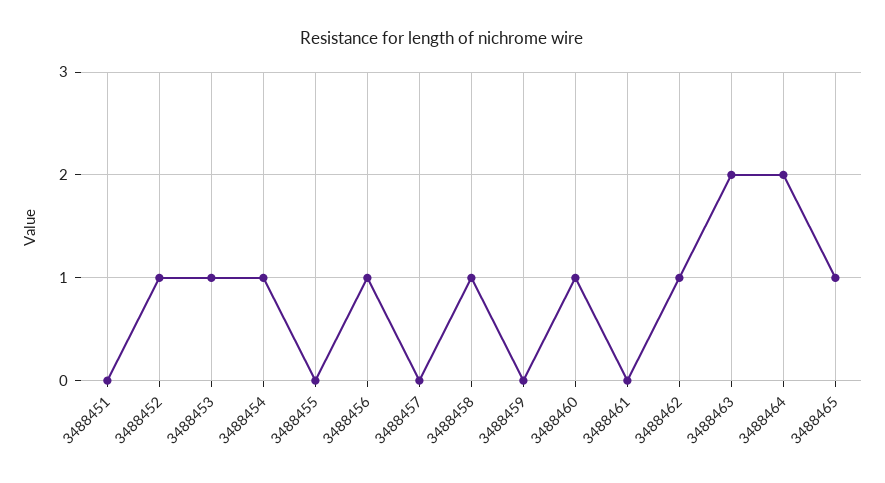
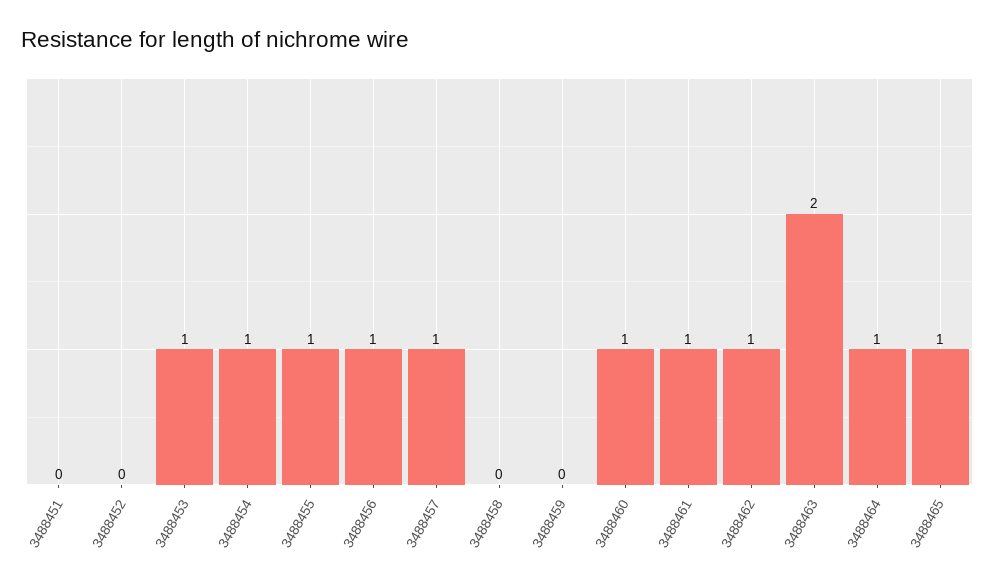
  {
    "3488451": 0,
-   "3488452": 1,
+   "3488452": 0,
    "3488453": 1,
    "3488454": 1,
-   "3488455": 0,
+   "3488455": 1,
    "3488456": 1,
-   "3488457": 0,
+   "3488457": 1,
-   "3488458": 1,
+   "3488458": 0,
    "3488459": 0,
    "3488460": 1,
-   "3488461": 0,
+   "3488461": 1,
    "3488462": 1,
    "3488463": 2,
-   "3488464": 2,
+   "3488464": 1,
    "3488465": 1
  }

